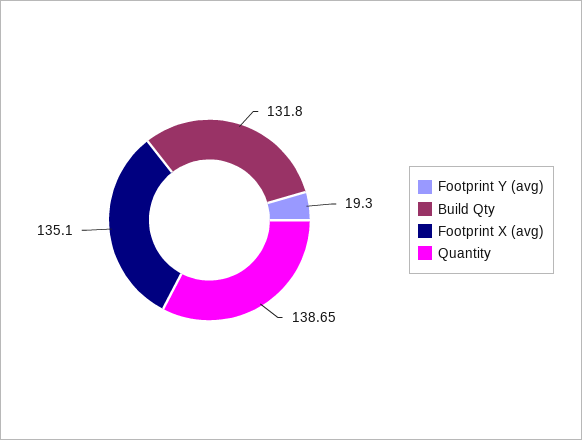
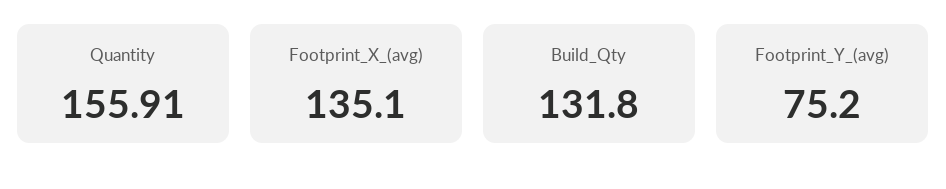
  {
-   "Footprint Y (avg)": 19.3,
+   "Footprint Y (avg)": 75.2,
    "Build Qty": 131.8,
    "Footprint X (avg)": 135.1,
-   "Quantity": 138.65
+   "Quantity": 155.91
  }

